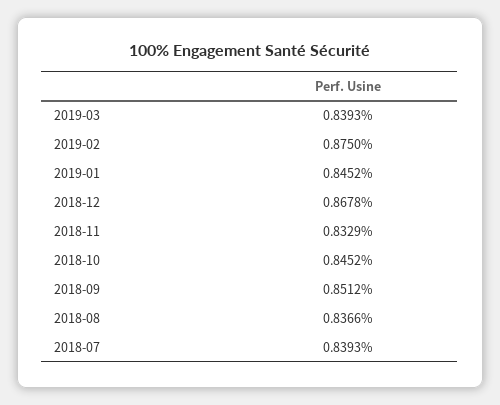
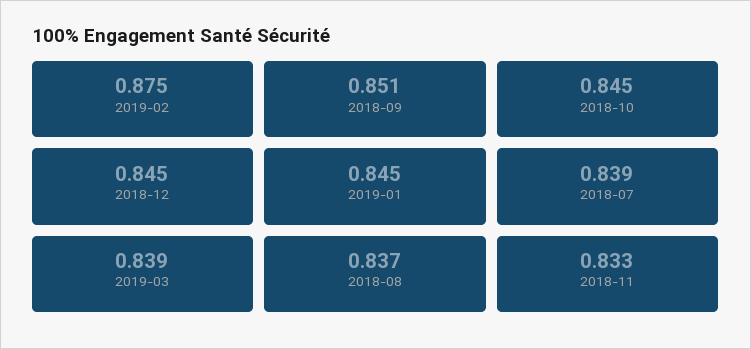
  {
    "2019-03": 0.8393,
    "2019-02": 0.875,
    "2019-01": 0.8452,
-   "2018-12": 0.8678,
+   "2018-12": 0.845,
    "2018-11": 0.8329,
    "2018-10": 0.8452,
    "2018-09": 0.8512,
    "2018-08": 0.8366,
    "2018-07": 0.8393
  }

